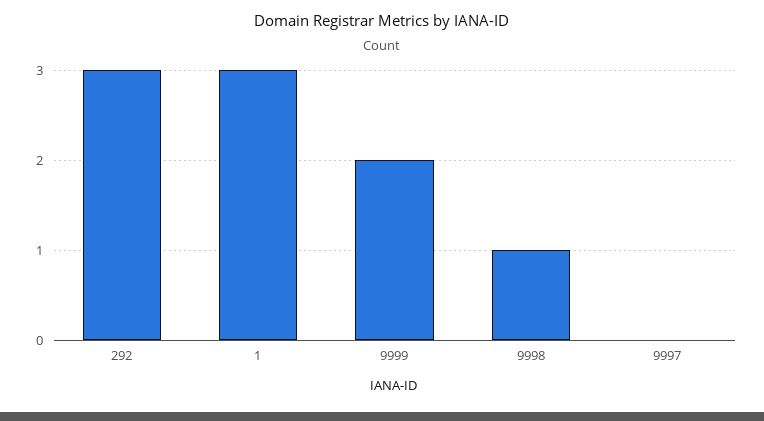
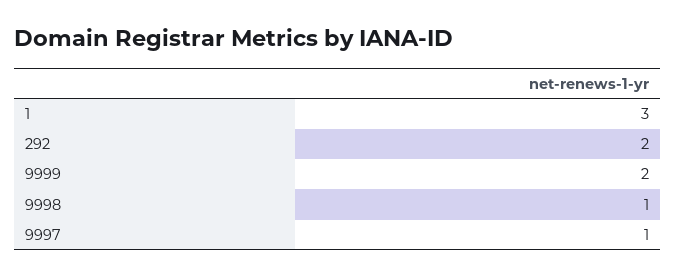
  {
-   "292": 3,
+   "292": 2,
    "1": 3,
    "9999": 2,
    "9998": 1,
-   "9997": 0
+   "9997": 1
  }

